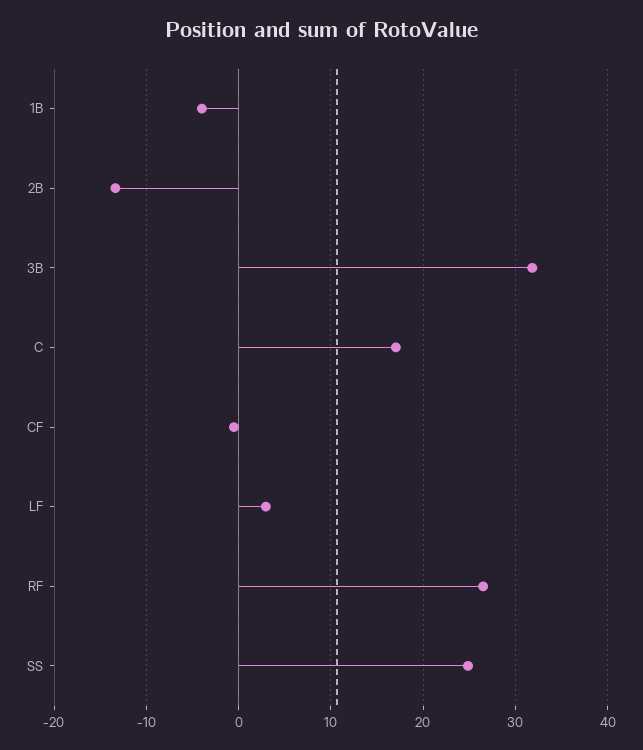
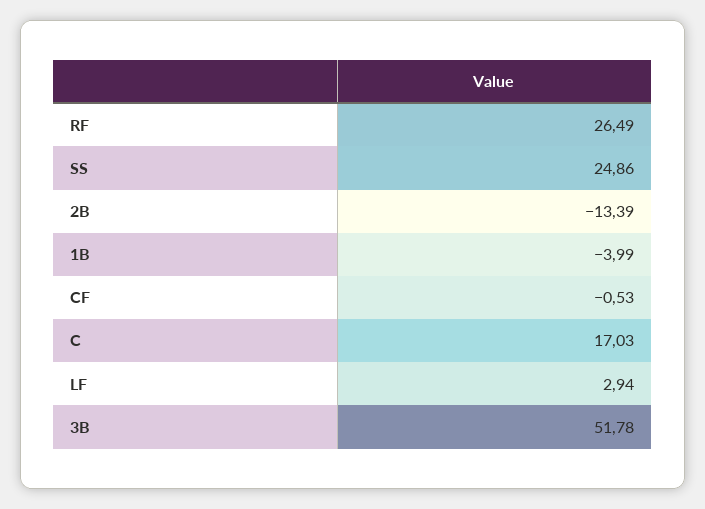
  {
    "1B": -3.99,
    "2B": -13.39,
-   "3B": 32,
+   "3B": 51.78,
    "C": 17.03,
    "CF": -0.53,
    "LF": 2.94,
    "RF": 26.49,
    "SS": 24.86
  }

